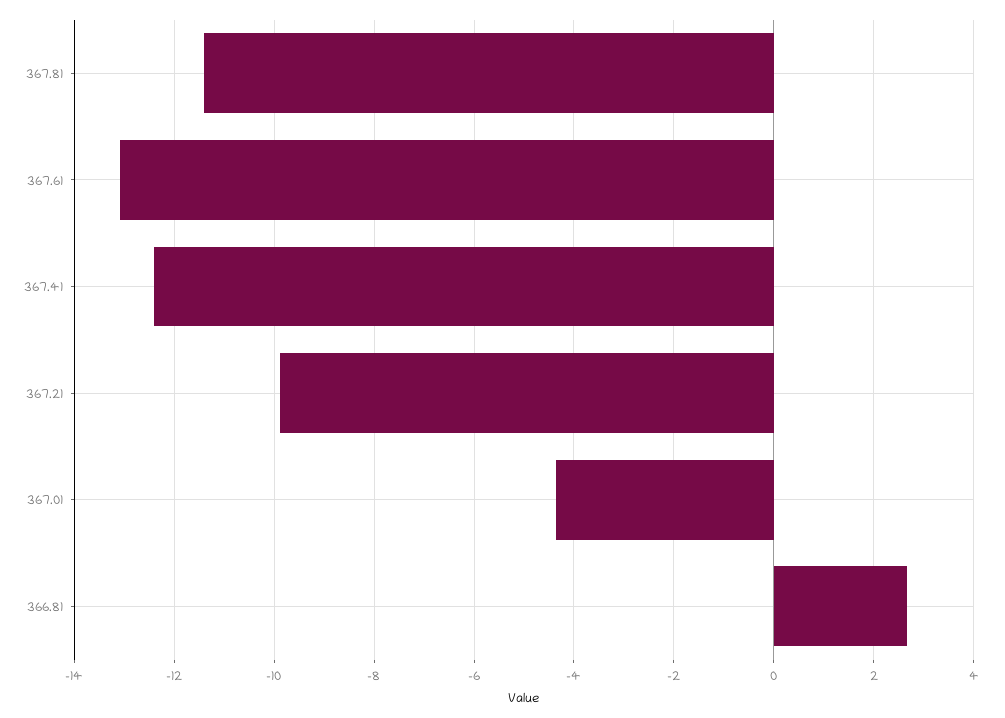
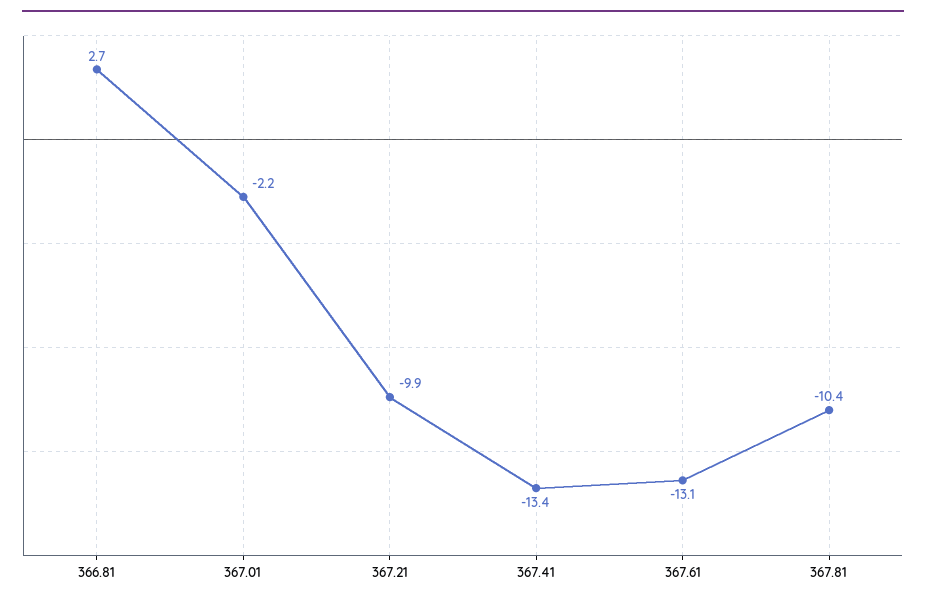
  {
-   "367.81": -11.4,
+   "367.81": -10.4,
    "367.61": -13.1,
-   "367.41": -12.4,
+   "367.41": -13.4,
    "367.21": -9.9,
-   "367.01": -4.4,
+   "367.01": -2.2,
    "366.81": 2.7
  }

